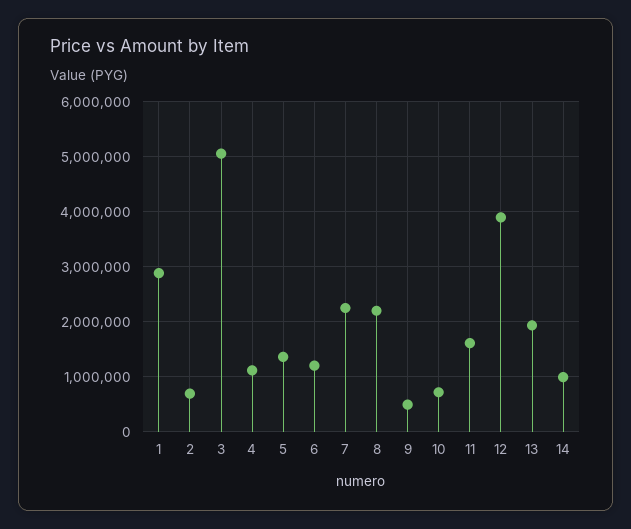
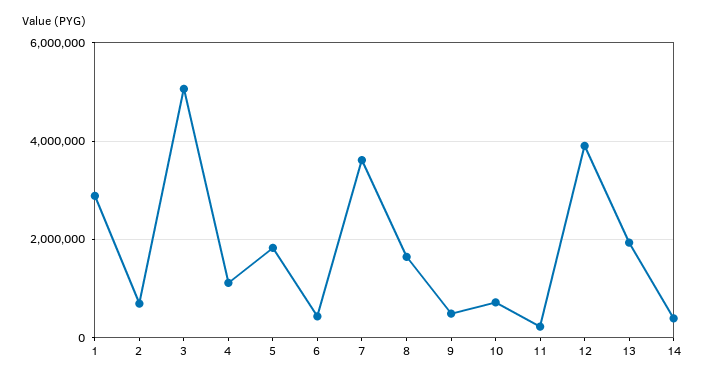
  {
    "1": 2800000,
    "2": 600000,
    "3": 5000000,
    "4": 1200000,
-   "5": 1400000,
+   "5": 1800000,
-   "6": 1200000,
+   "6": 400000,
-   "7": 2200000,
+   "7": 3600000,
-   "8": 2200000,
+   "8": 1600000,
    "9": 400000,
    "10": 800000,
-   "11": 1600000,
+   "11": 200000,
    "12": 4000000,
    "13": 2000000,
-   "14": 1000000
+   "14": 400000
  }

